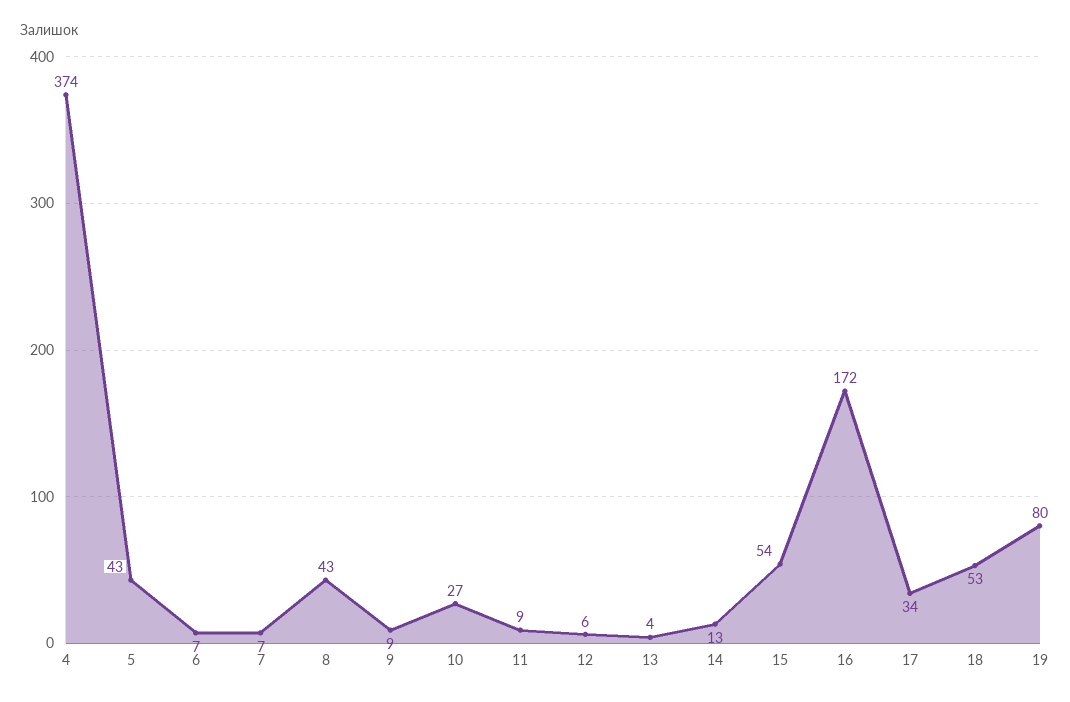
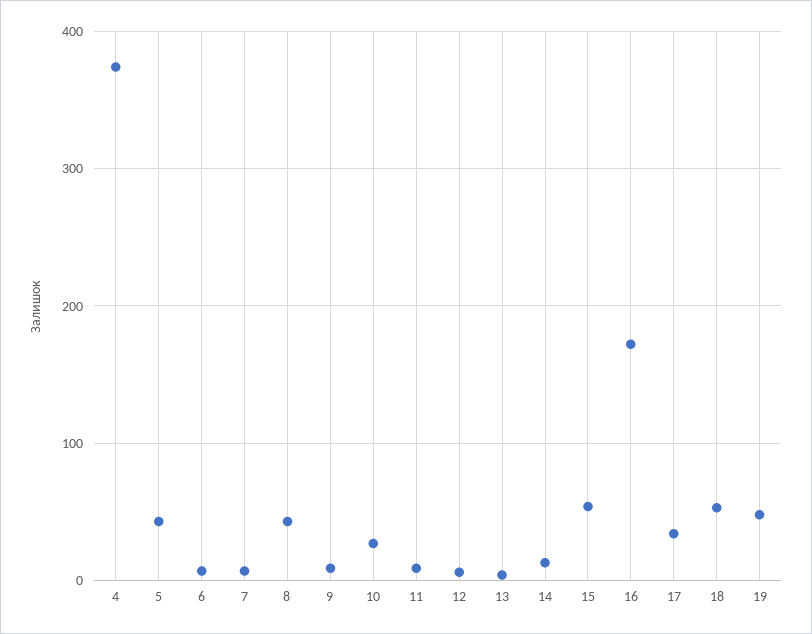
  {
    "4": 374,
    "5": 43,
    "6": 7,
    "7": 7,
    "8": 43,
    "9": 9,
    "10": 27,
    "11": 9,
    "12": 6,
    "13": 4,
    "14": 13,
    "15": 54,
    "16": 172,
    "17": 34,
    "18": 53,
-   "19": 80
+   "19": 50
  }

